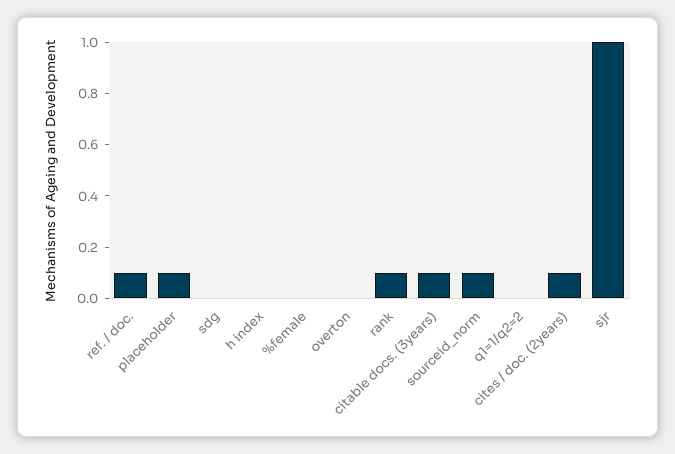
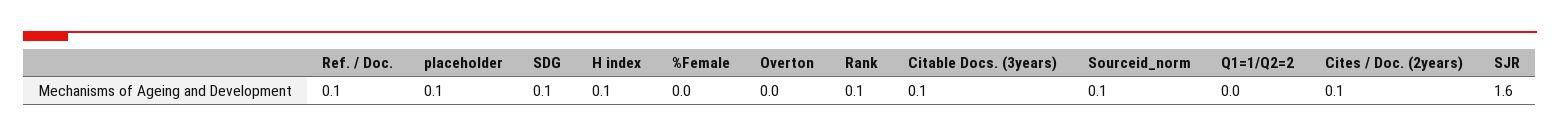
  {
    "ref. / doc.": 0.1,
    "placeholder": 0.1,
-   "sdg": 0,
+   "sdg": 0.1,
-   "h index": 0,
+   "h index": 0.1,
    "%female": 0,
    "overton": 0,
    "rank": 0.1,
    "citable docs. (3years)": 0.1,
    "sourceid_norm": 0.1,
    "q1=1/q2=2": 0,
    "cites / doc. (2years)": 0.1,
-   "sjr": 1
+   "sjr": 1.6
  }

